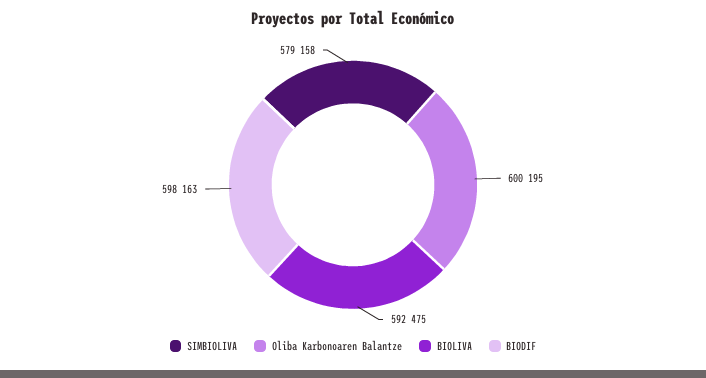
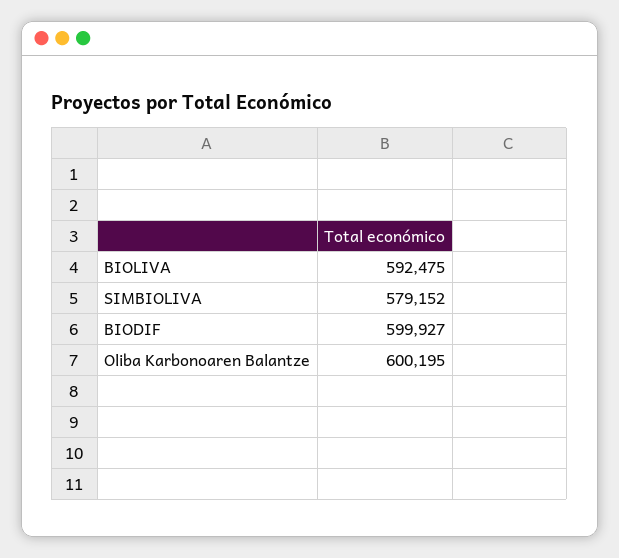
  {
-   "SIMBIOLIVA": 579158,
+   "SIMBIOLIVA": 579152,
    "Oliba Karbonoaren Balantze": 600195,
    "BIOLIVA": 592475,
-   "BIODIF": 598163
+   "BIODIF": 599927
  }

